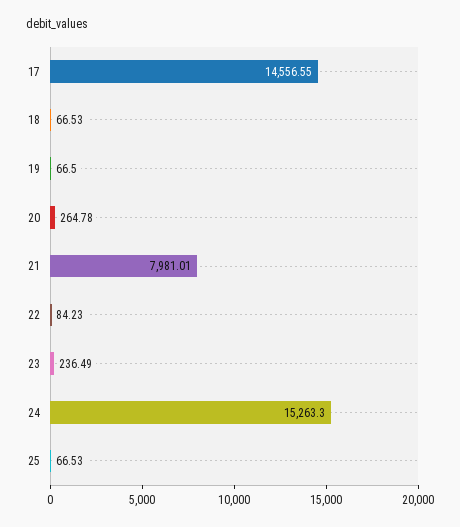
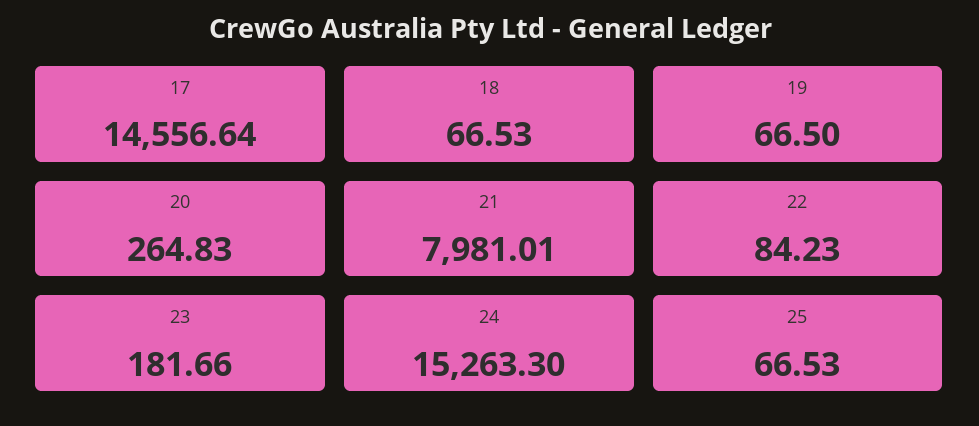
  {
-   "17": 14556.55,
+   "17": 14556.64,
    "18": 66.53,
    "19": 66.5,
-   "20": 264.78,
+   "20": 264.83,
    "21": 7981.01,
    "22": 84.23,
-   "23": 236.49,
+   "23": 181.66,
    "24": 15263.3,
    "25": 66.53
  }

